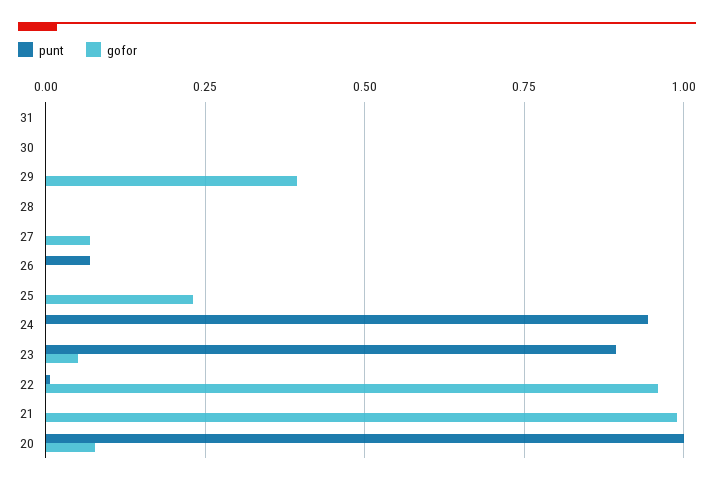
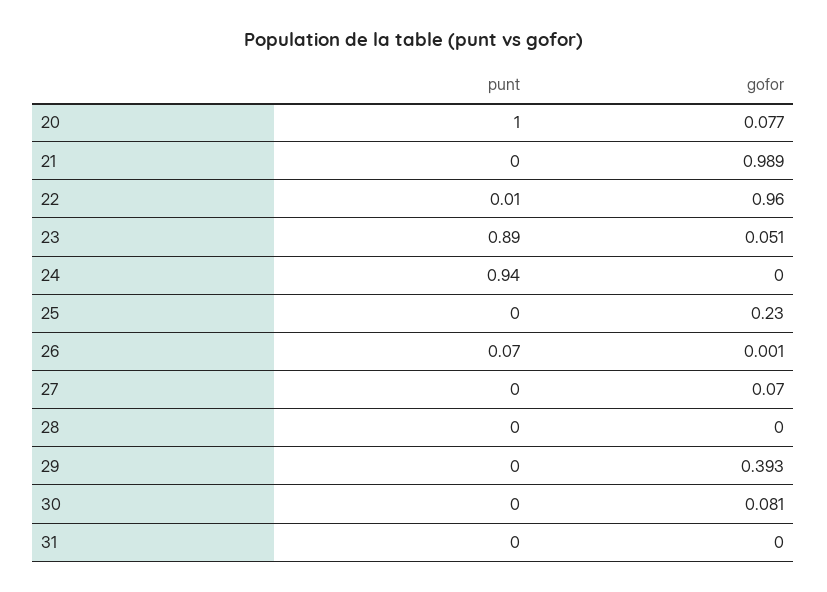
  {
    "punt": {
      "31": 0,
      "30": 0,
      "29": 0,
      "28": 0,
      "27": 0,
      "26": 0.07,
      "25": 0,
      "24": 0.94,
      "23": 0.89,
      "22": 0.01,
      "21": 0,
      "20": 1
    },
    "gofor": {
      "31": 0,
-     "30": 0,
+     "30": 0.081,
      "29": 0.393,
      "28": 0,
      "27": 0.07,
      "26": 0.001,
      "25": 0.23,
      "24": 0,
      "23": 0.051,
      "22": 0.96,
      "21": 0.989,
      "20": 0.077
    }
  }

